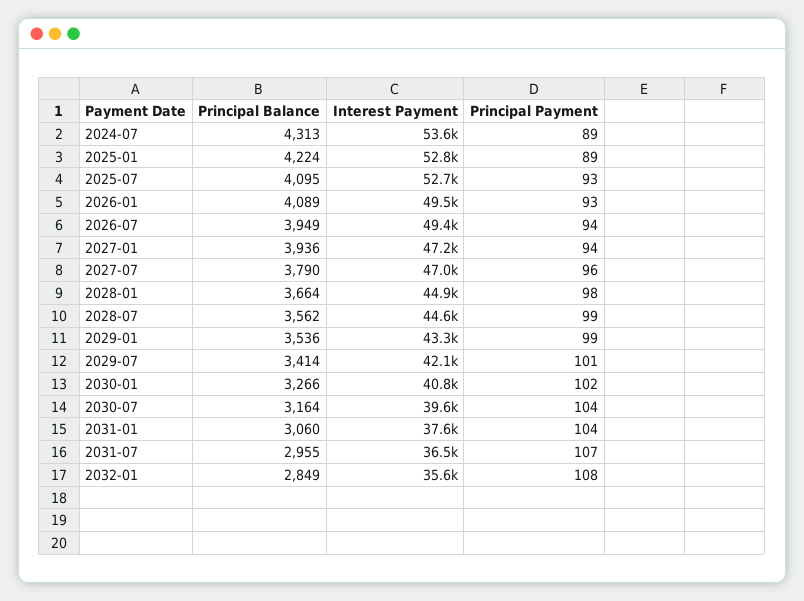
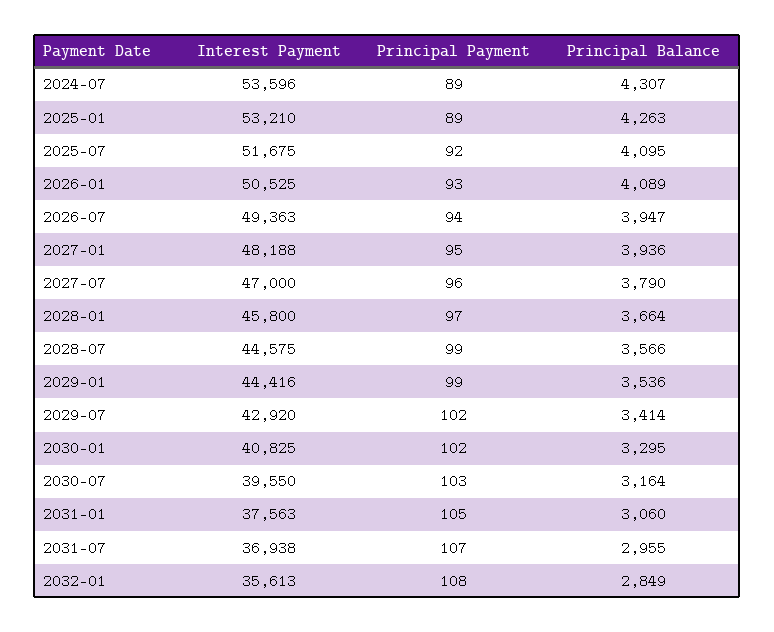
  {
    "Principal Balance": {
-     "2024-07": 4313,
+     "2024-07": 4307,
-     "2025-01": 4224,
+     "2025-01": 4263,
      "2025-07": 4095,
      "2026-01": 4089,
-     "2026-07": 3949,
+     "2026-07": 3947,
      "2027-01": 3936,
      "2027-07": 3790,
      "2028-01": 3664,
-     "2028-07": 3562,
+     "2028-07": 3566,
      "2029-01": 3536,
      "2029-07": 3414,
-     "2030-01": 3266,
+     "2030-01": 3295,
      "2030-07": 3164,
      "2031-01": 3060,
      "2031-07": 2955,
      "2032-01": 2849
    },
    "Interest Payment": {
      "2024-07": 53596,
-     "2025-01": 52800,
+     "2025-01": 53210,
-     "2025-07": 52700,
+     "2025-07": 51675,
-     "2026-01": 49500,
+     "2026-01": 50525,
      "2026-07": 49363,
-     "2027-01": 47200,
+     "2027-01": 48188,
      "2027-07": 47000,
-     "2028-01": 44900,
+     "2028-01": 45800,
      "2028-07": 44575,
-     "2029-01": 43300,
+     "2029-01": 44416,
-     "2029-07": 42100,
+     "2029-07": 42920,
      "2030-01": 40825,
      "2030-07": 39550,
      "2031-01": 37563,
-     "2031-07": 36500,
+     "2031-07": 36938,
      "2032-01": 35613
    },
    "Principal Payment": {
      "2024-07": 89,
      "2025-01": 89,
-     "2025-07": 93,
+     "2025-07": 92,
      "2026-01": 93,
      "2026-07": 94,
-     "2027-01": 94,
+     "2027-01": 95,
      "2027-07": 96,
-     "2028-01": 98,
+     "2028-01": 97,
      "2028-07": 99,
      "2029-01": 99,
-     "2029-07": 101,
+     "2029-07": 102,
      "2030-01": 102,
-     "2030-07": 104,
+     "2030-07": 103,
-     "2031-01": 104,
+     "2031-01": 105,
      "2031-07": 107,
      "2032-01": 108
    }
  }

